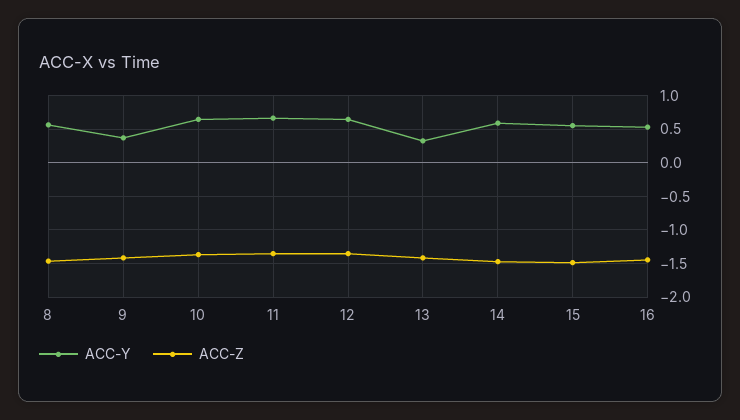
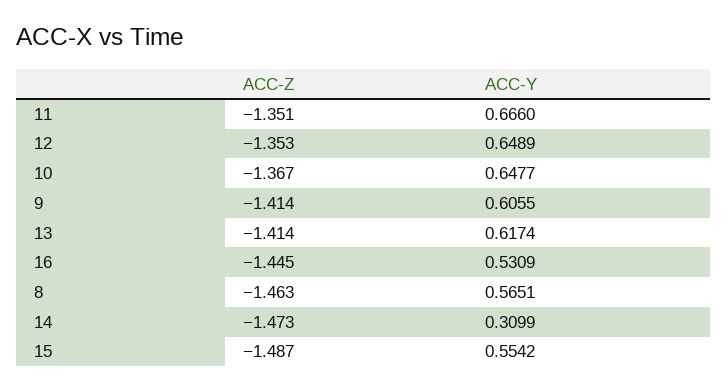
  {
    "ACC-Y": {
      "8": 0.5651,
-     "9": 0.4,
+     "9": 0.6055,
      "10": 0.6477,
      "11": 0.666,
      "12": 0.6489,
-     "13": 0.3,
+     "13": 0.6174,
-     "14": 0.6,
+     "14": 0.3099,
      "15": 0.5542,
      "16": 0.5309
    },
    "ACC-Z": {
      "8": -1.463,
      "9": -1.414,
      "10": -1.367,
      "11": -1.351,
      "12": -1.353,
      "13": -1.414,
      "14": -1.473,
      "15": -1.487,
      "16": -1.445
    }
  }

